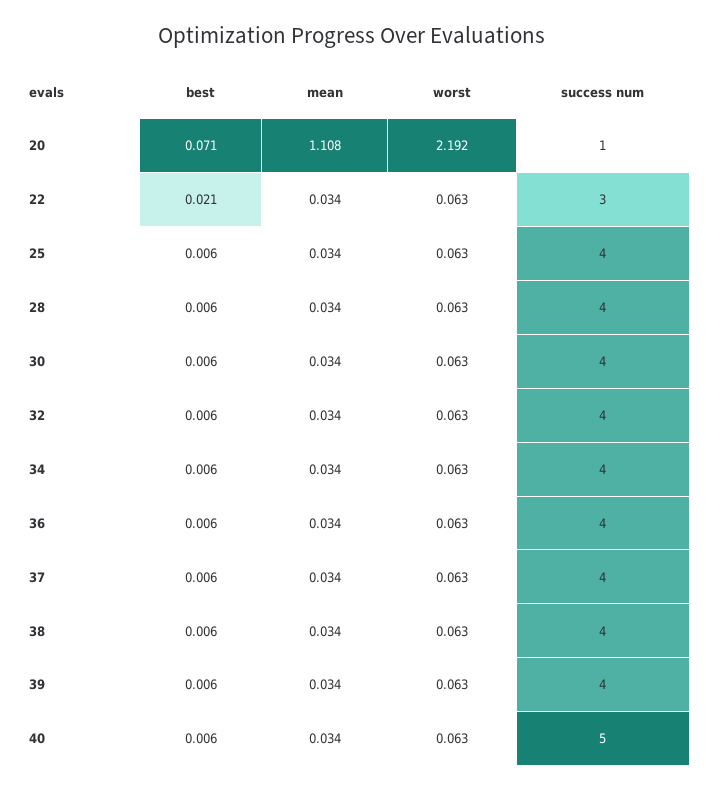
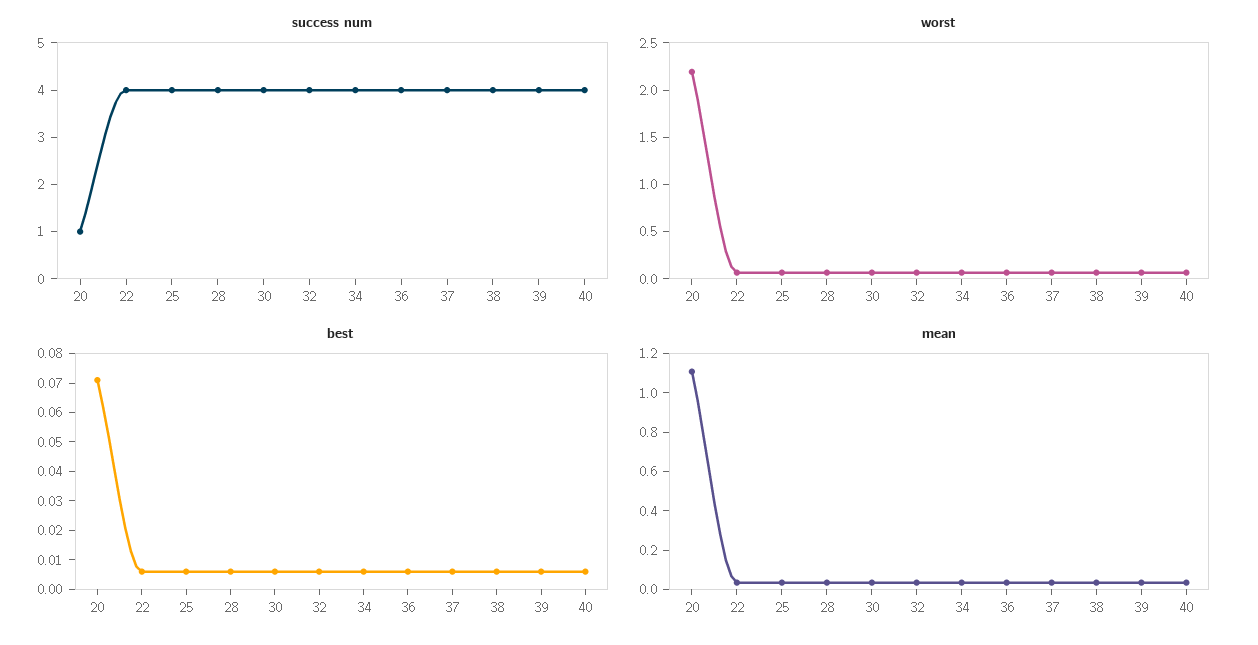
  {
    "best": {
      "20": 0.071,
-     "22": 0.021,
+     "22": 0.005,
      "25": 0.006,
      "28": 0.006,
      "30": 0.006,
      "32": 0.006,
      "34": 0.006,
      "36": 0.006,
      "37": 0.006,
      "38": 0.006,
      "39": 0.006,
      "40": 0.006
    },
    "mean": {
      "20": 1.108,
      "22": 0.034,
      "25": 0.034,
      "28": 0.034,
      "30": 0.034,
      "32": 0.034,
      "34": 0.034,
      "36": 0.034,
      "37": 0.034,
      "38": 0.034,
      "39": 0.034,
      "40": 0.034
    },
    "worst": {
      "20": 2.192,
      "22": 0.063,
      "25": 0.063,
      "28": 0.063,
      "30": 0.063,
      "32": 0.063,
      "34": 0.063,
      "36": 0.063,
      "37": 0.063,
      "38": 0.063,
      "39": 0.063,
      "40": 0.063
    },
    "success num": {
      "20": 1,
-     "22": 3,
+     "22": 4,
      "25": 4,
      "28": 4,
      "30": 4,
      "32": 4,
      "34": 4,
      "36": 4,
      "37": 4,
      "38": 4,
      "39": 4,
-     "40": 5
+     "40": 4
    }
  }

